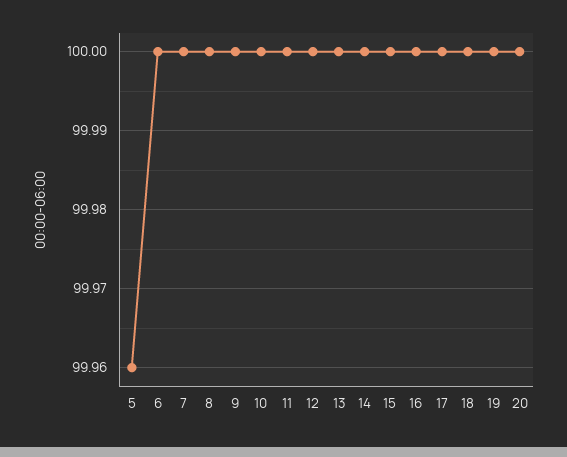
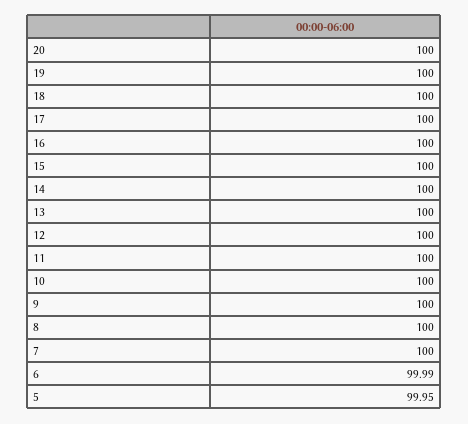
  {
-   "5": 99.96,
+   "5": 99.95,
-   "6": 100,
+   "6": 99.99,
    "7": 100,
    "8": 100,
    "9": 100,
    "10": 100,
    "11": 100,
    "12": 100,
    "13": 100,
    "14": 100,
    "15": 100,
    "16": 100,
    "17": 100,
    "18": 100,
    "19": 100,
    "20": 100
  }

